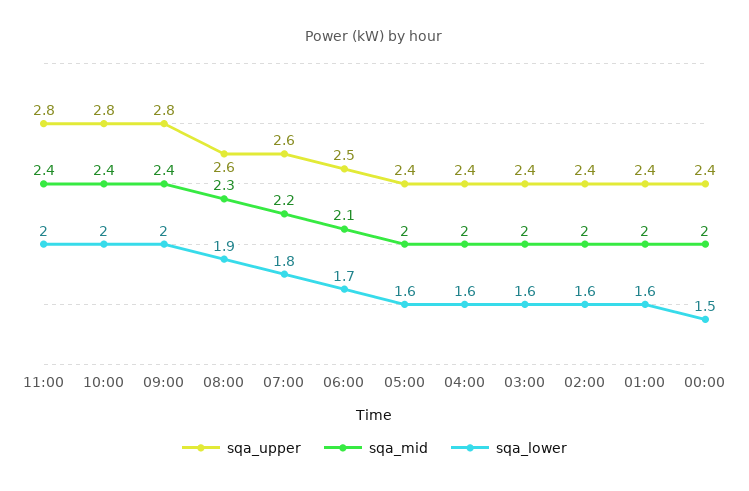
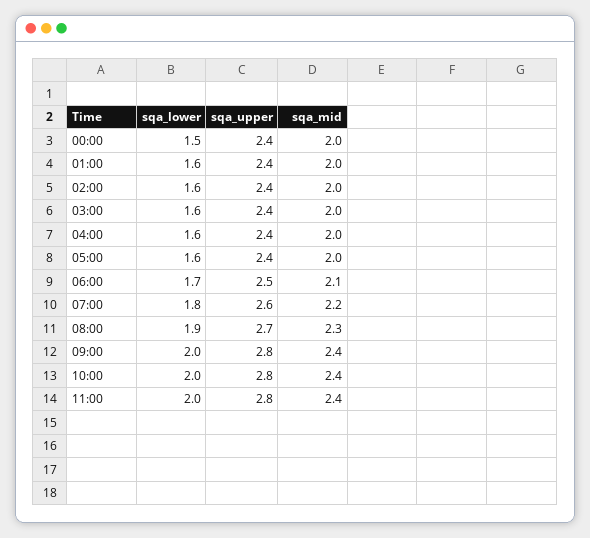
  {
    "sqa_upper": {
      "11:00": 2.8,
      "10:00": 2.8,
      "09:00": 2.8,
-     "08:00": 2.6,
+     "08:00": 2.7,
      "07:00": 2.6,
      "06:00": 2.5,
      "05:00": 2.4,
      "04:00": 2.4,
      "03:00": 2.4,
      "02:00": 2.4,
      "01:00": 2.4,
      "00:00": 2.4
    },
    "sqa_mid": {
      "11:00": 2.4,
      "10:00": 2.4,
      "09:00": 2.4,
      "08:00": 2.3,
      "07:00": 2.2,
      "06:00": 2.1,
      "05:00": 2,
      "04:00": 2,
      "03:00": 2,
      "02:00": 2,
      "01:00": 2,
      "00:00": 2
    },
    "sqa_lower": {
      "11:00": 2,
      "10:00": 2,
      "09:00": 2,
      "08:00": 1.9,
      "07:00": 1.8,
      "06:00": 1.7,
      "05:00": 1.6,
      "04:00": 1.6,
      "03:00": 1.6,
      "02:00": 1.6,
      "01:00": 1.6,
      "00:00": 1.5
    }
  }

